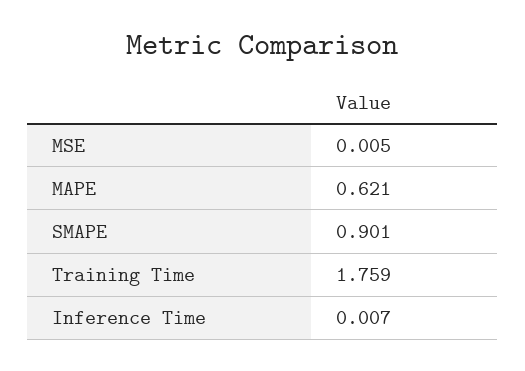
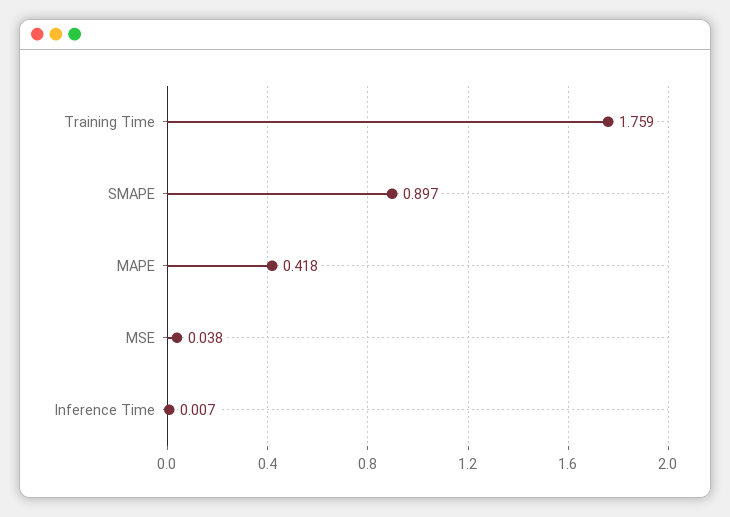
  {
-   "MSE": 0.005,
+   "MSE": 0.038,
-   "MAPE": 0.621,
+   "MAPE": 0.418,
-   "SMAPE": 0.901,
+   "SMAPE": 0.897,
    "Training Time": 1.759,
    "Inference Time": 0.007
  }

